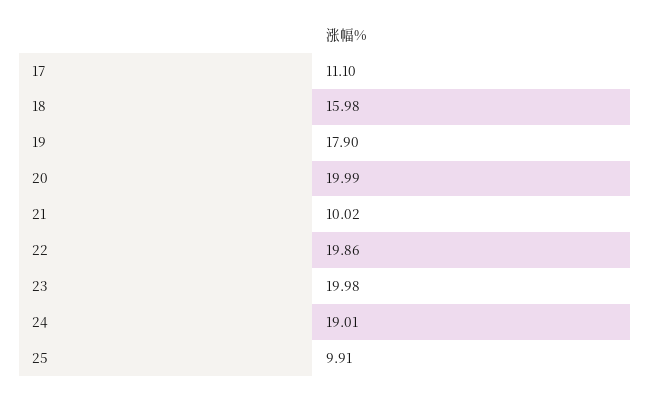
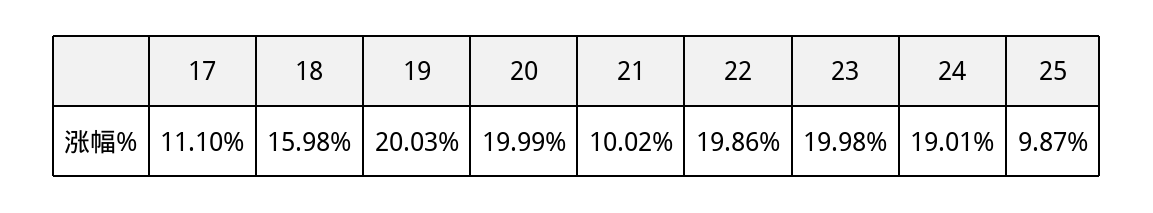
  {
    "17": 11.1,
    "18": 15.98,
-   "19": 17.9,
+   "19": 20.03,
    "20": 19.99,
    "21": 10.02,
    "22": 19.86,
    "23": 19.98,
    "24": 19.01,
-   "25": 9.91
+   "25": 9.87
  }

